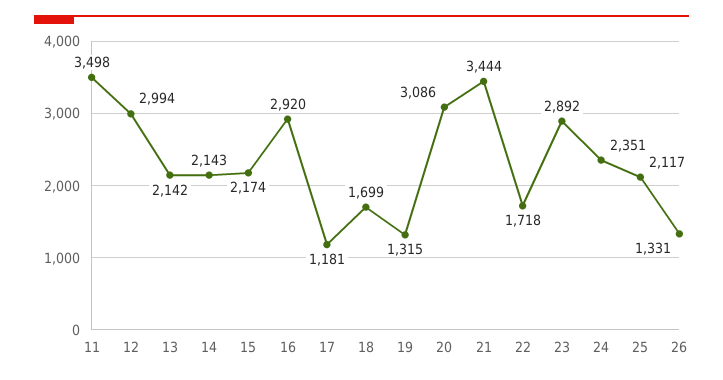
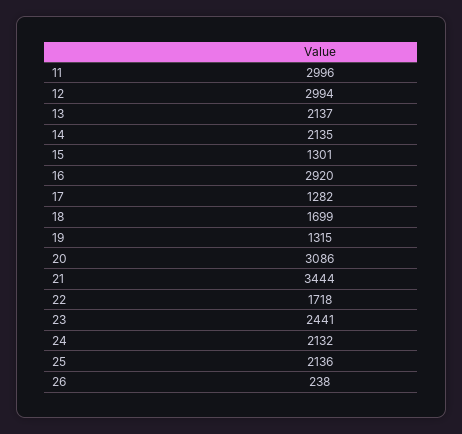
  {
-   "11": 3498,
+   "11": 2996,
    "12": 2994,
-   "13": 2142,
+   "13": 2137,
-   "14": 2143,
+   "14": 2135,
-   "15": 2174,
+   "15": 1301,
    "16": 2920,
-   "17": 1181,
+   "17": 1282,
    "18": 1699,
    "19": 1315,
    "20": 3086,
    "21": 3444,
    "22": 1718,
-   "23": 2892,
+   "23": 2441,
-   "24": 2351,
+   "24": 2132,
-   "25": 2117,
+   "25": 2136,
-   "26": 1331
+   "26": 238
  }

